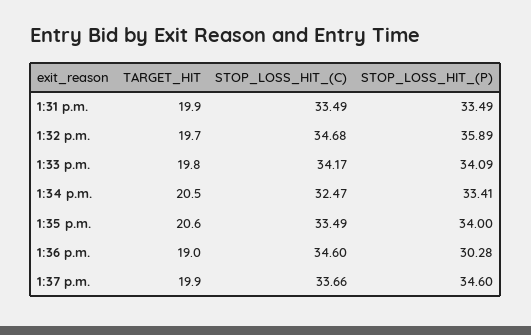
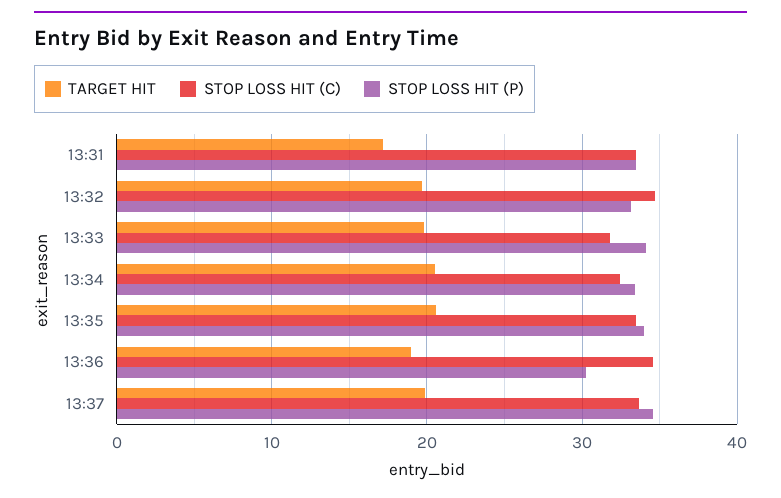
  {
    "TARGET_HIT": {
-     "1:31 p.m.": 19.9,
+     "1:31 p.m.": 17,
      "1:32 p.m.": 19.7,
      "1:33 p.m.": 19.8,
      "1:34 p.m.": 20.5,
      "1:35 p.m.": 20.6,
      "1:36 p.m.": 19,
      "1:37 p.m.": 19.9
    },
    "STOP_LOSS_HIT_(C)": {
      "1:31 p.m.": 33.49,
      "1:32 p.m.": 34.68,
-     "1:33 p.m.": 34.17,
+     "1:33 p.m.": 32,
      "1:34 p.m.": 32.47,
      "1:35 p.m.": 33.49,
      "1:36 p.m.": 34.6,
      "1:37 p.m.": 33.66
    },
    "STOP_LOSS_HIT_(P)": {
      "1:31 p.m.": 33.49,
-     "1:32 p.m.": 35.89,
+     "1:32 p.m.": 33,
      "1:33 p.m.": 34.09,
      "1:34 p.m.": 33.41,
      "1:35 p.m.": 34,
      "1:36 p.m.": 30.28,
      "1:37 p.m.": 34.6
    }
  }

